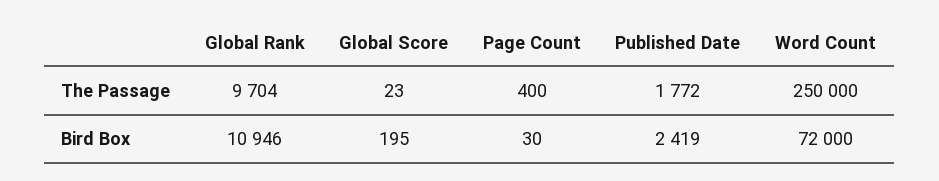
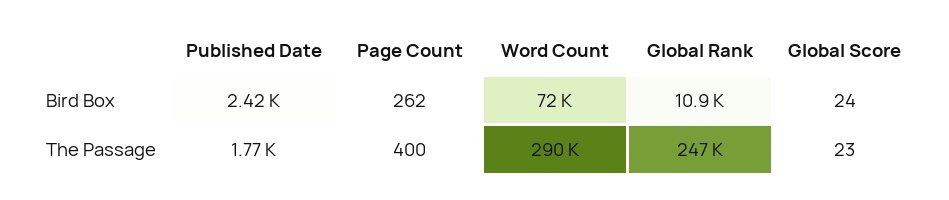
  {
    "Global Rank": {
-     "The Passage": 9704,
+     "The Passage": 247000,
      "Bird Box": 10946
    },
    "Global Score": {
      "The Passage": 23,
-     "Bird Box": 195
+     "Bird Box": 24
    },
    "Page Count": {
      "The Passage": 400,
-     "Bird Box": 30
+     "Bird Box": 262
    },
    "Published Date": {
      "The Passage": 1772,
      "Bird Box": 2419
    },
    "Word Count": {
-     "The Passage": 250000,
+     "The Passage": 290000,
      "Bird Box": 72000
    }
  }

